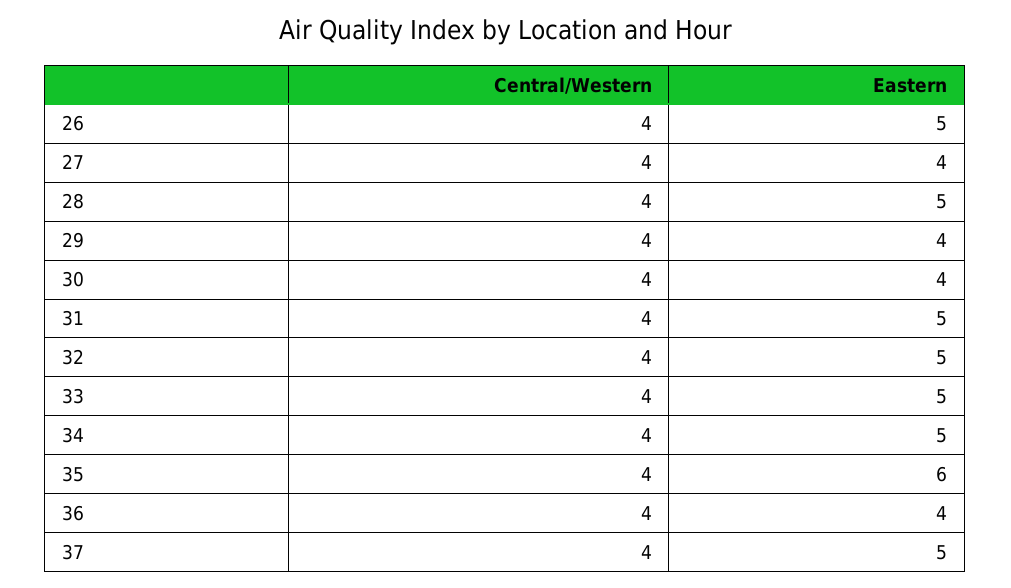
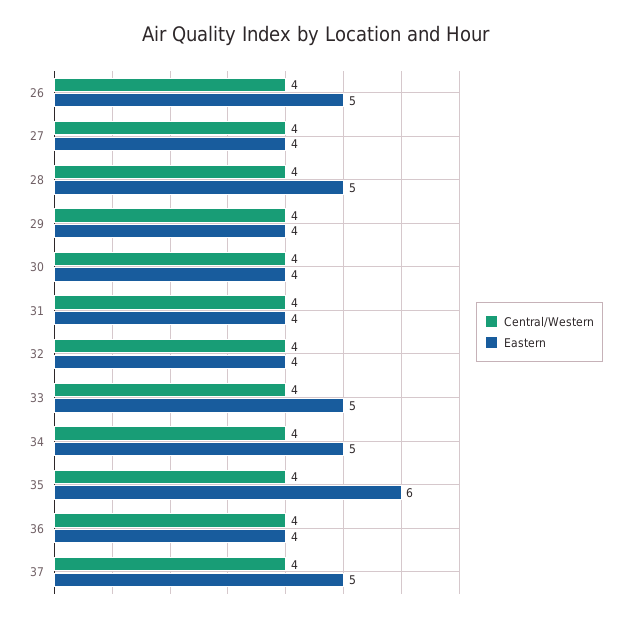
  {
    "Central/Western": {
      "26": 4,
      "27": 4,
      "28": 4,
      "29": 4,
      "30": 4,
      "31": 4,
      "32": 4,
      "33": 4,
      "34": 4,
      "35": 4,
      "36": 4,
      "37": 4
    },
    "Eastern": {
      "26": 5,
      "27": 4,
      "28": 5,
      "29": 4,
      "30": 4,
-     "31": 5,
+     "31": 4,
-     "32": 5,
+     "32": 4,
      "33": 5,
      "34": 5,
      "35": 6,
      "36": 4,
      "37": 5
    }
  }

